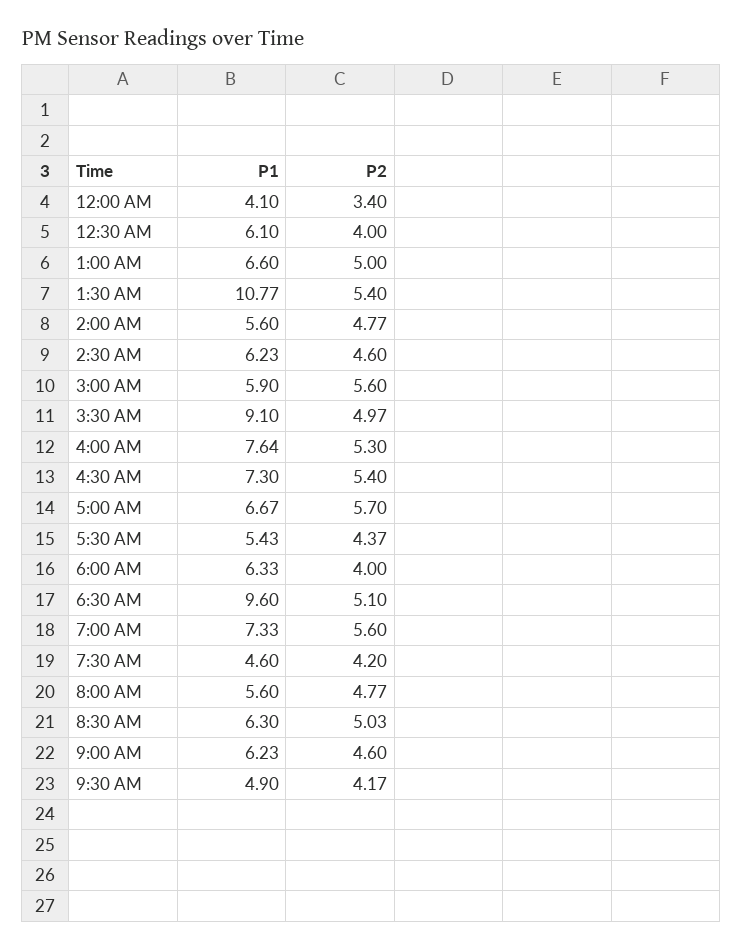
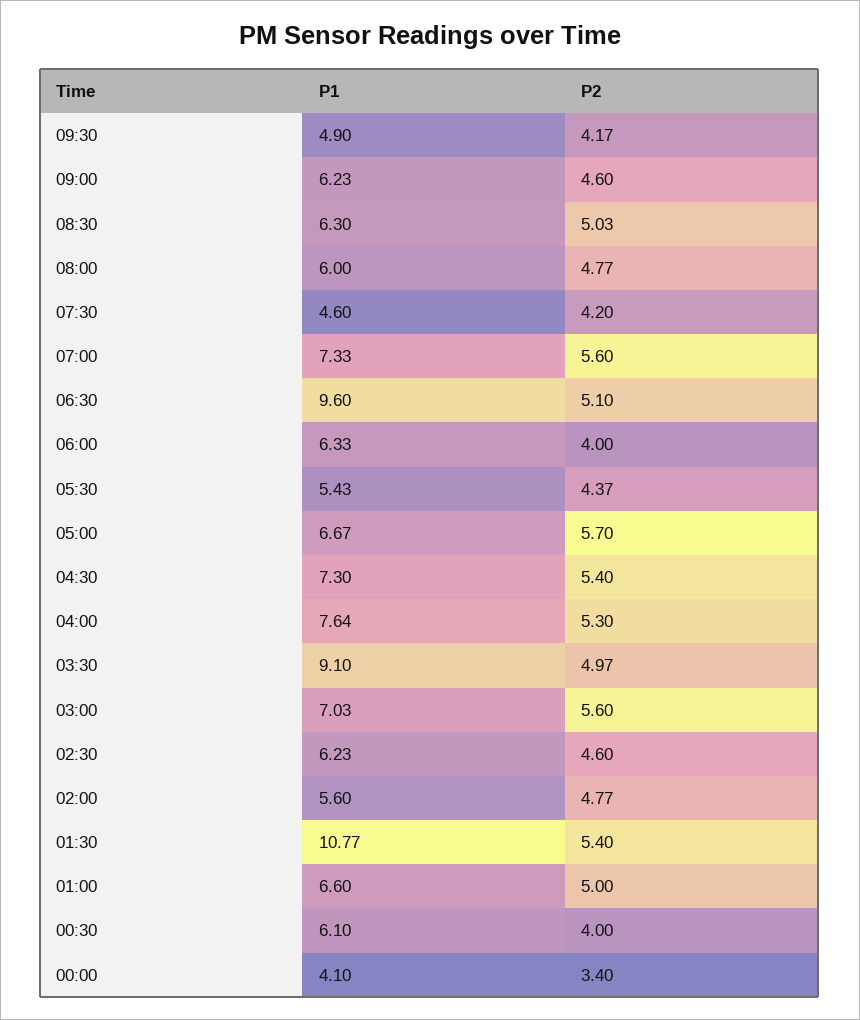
  {
    "P1": {
      "12:00 AM": 4.1,
      "12:30 AM": 6.1,
      "1:00 AM": 6.6,
      "1:30 AM": 10.77,
      "2:00 AM": 5.6,
      "2:30 AM": 6.23,
-     "3:00 AM": 5.9,
+     "3:00 AM": 7.03,
      "3:30 AM": 9.1,
      "4:00 AM": 7.64,
      "4:30 AM": 7.3,
      "5:00 AM": 6.67,
      "5:30 AM": 5.43,
      "6:00 AM": 6.33,
      "6:30 AM": 9.6,
      "7:00 AM": 7.33,
      "7:30 AM": 4.6,
-     "8:00 AM": 5.6,
+     "8:00 AM": 6,
      "8:30 AM": 6.3,
      "9:00 AM": 6.23,
      "9:30 AM": 4.9
    },
    "P2": {
      "12:00 AM": 3.4,
      "12:30 AM": 4,
      "1:00 AM": 5,
      "1:30 AM": 5.4,
      "2:00 AM": 4.77,
      "2:30 AM": 4.6,
      "3:00 AM": 5.6,
      "3:30 AM": 4.97,
      "4:00 AM": 5.3,
      "4:30 AM": 5.4,
      "5:00 AM": 5.7,
      "5:30 AM": 4.37,
      "6:00 AM": 4,
      "6:30 AM": 5.1,
      "7:00 AM": 5.6,
      "7:30 AM": 4.2,
      "8:00 AM": 4.77,
      "8:30 AM": 5.03,
      "9:00 AM": 4.6,
      "9:30 AM": 4.17
    }
  }

